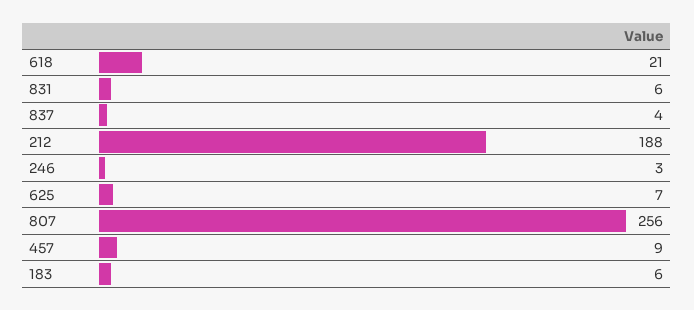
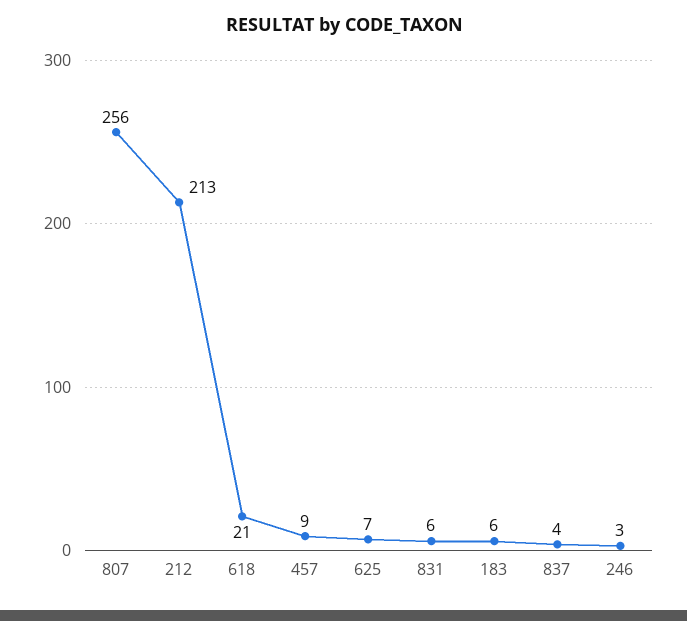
  {
    "618": 21,
    "831": 6,
    "837": 4,
-   "212": 188,
+   "212": 213,
    "246": 3,
    "625": 7,
    "807": 256,
    "457": 9,
    "183": 6
  }

